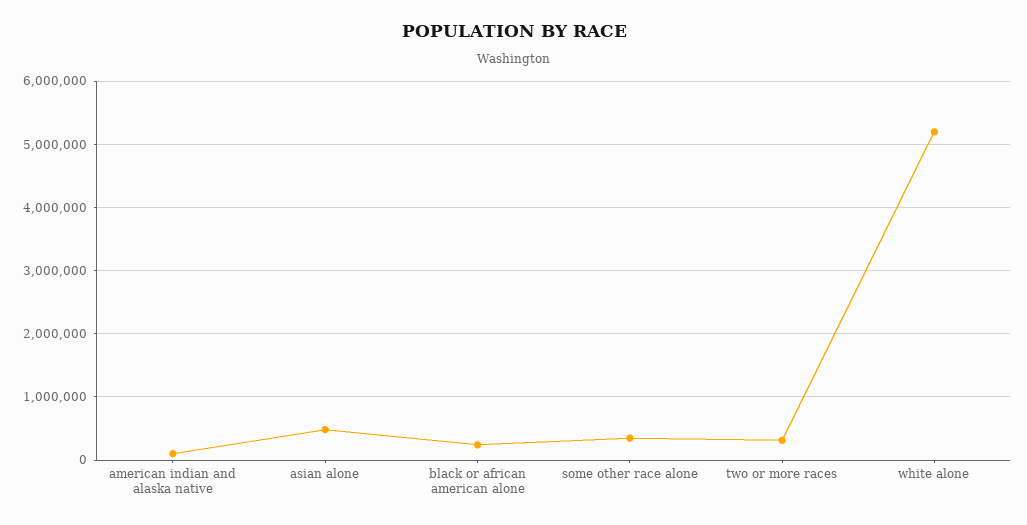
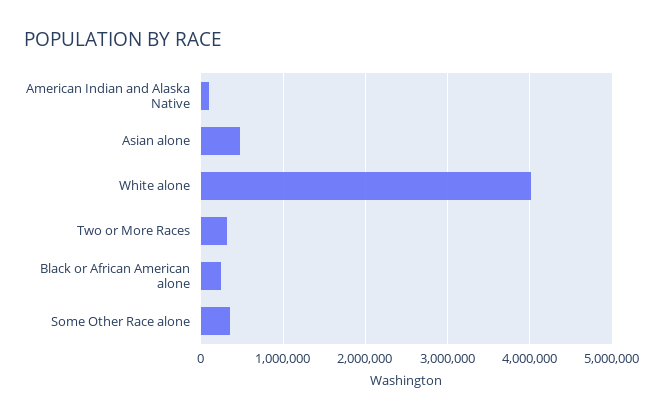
  {
    "american indian and alaska native": 100000,
    "asian alone": 500000,
    "black or african american alone": 200000,
    "some other race alone": 300000,
    "two or more races": 300000,
-   "white alone": 5200000
+   "white alone": 4000000
  }

